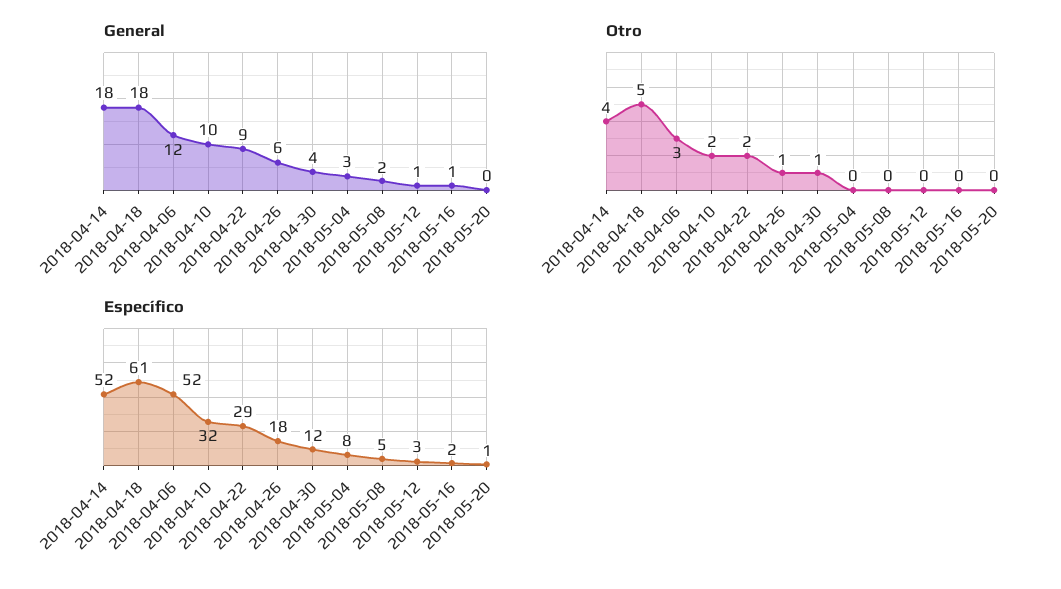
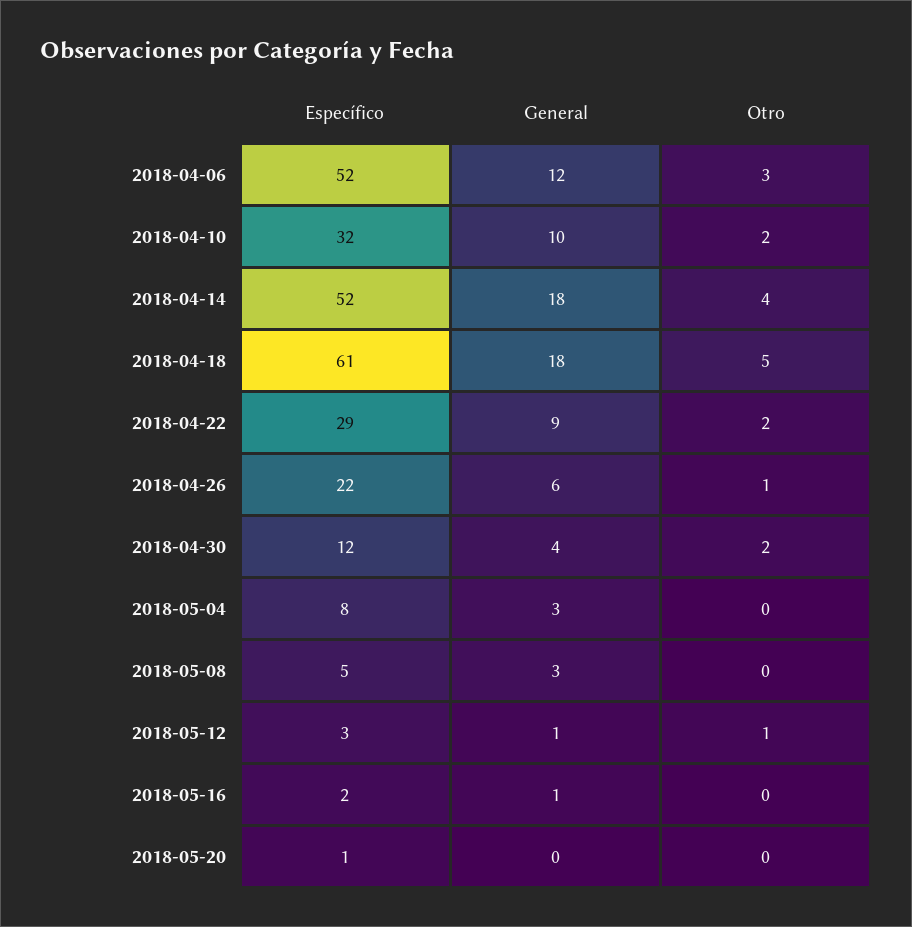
  {
    "General": {
      "2018-04-14": 18,
      "2018-04-18": 18,
      "2018-04-06": 12,
      "2018-04-10": 10,
      "2018-04-22": 9,
      "2018-04-26": 6,
      "2018-04-30": 4,
      "2018-05-04": 3,
-     "2018-05-08": 2,
+     "2018-05-08": 3,
      "2018-05-12": 1,
      "2018-05-16": 1,
      "2018-05-20": 0
    },
    "Otro": {
      "2018-04-14": 4,
      "2018-04-18": 5,
      "2018-04-06": 3,
      "2018-04-10": 2,
      "2018-04-22": 2,
      "2018-04-26": 1,
-     "2018-04-30": 1,
+     "2018-04-30": 2,
      "2018-05-04": 0,
      "2018-05-08": 0,
-     "2018-05-12": 0,
+     "2018-05-12": 1,
      "2018-05-16": 0,
      "2018-05-20": 0
    },
    "Específico": {
      "2018-04-14": 52,
      "2018-04-18": 61,
      "2018-04-06": 52,
      "2018-04-10": 32,
      "2018-04-22": 29,
-     "2018-04-26": 18,
+     "2018-04-26": 22,
      "2018-04-30": 12,
      "2018-05-04": 8,
      "2018-05-08": 5,
      "2018-05-12": 3,
      "2018-05-16": 2,
      "2018-05-20": 1
    }
  }

